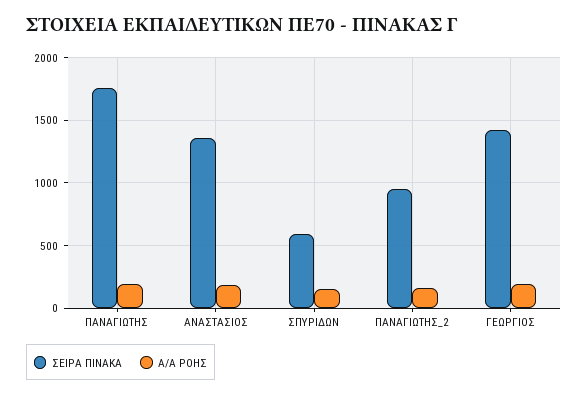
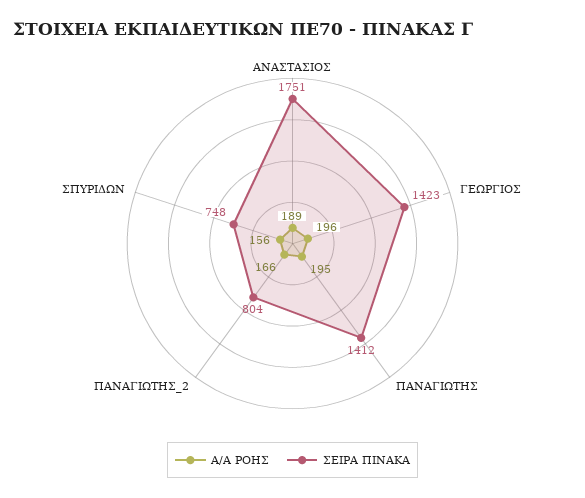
  {
    "ΣΕΙΡΑ ΠΙΝΑΚΑ": {
-     "ΠΑΝΑΓΙΩΤΗΣ": 1750,
+     "ΠΑΝΑΓΙΩΤΗΣ": 1412,
-     "ΑΝΑΣΤΑΣΙΟΣ": 1350,
+     "ΑΝΑΣΤΑΣΙΟΣ": 1751,
-     "ΣΠΥΡΙΔΩΝ": 600,
+     "ΣΠΥΡΙΔΩΝ": 748,
-     "ΠΑΝΑΓΙΩΤΗΣ_2": 950,
+     "ΠΑΝΑΓΙΩΤΗΣ_2": 804,
      "ΓΕΩΡΓΙΟΣ": 1423
    },
    "Α/Α ΡΟΗΣ": {
      "ΠΑΝΑΓΙΩΤΗΣ": 195,
      "ΑΝΑΣΤΑΣΙΟΣ": 189,
      "ΣΠΥΡΙΔΩΝ": 156,
      "ΠΑΝΑΓΙΩΤΗΣ_2": 166,
      "ΓΕΩΡΓΙΟΣ": 196
    }
  }

